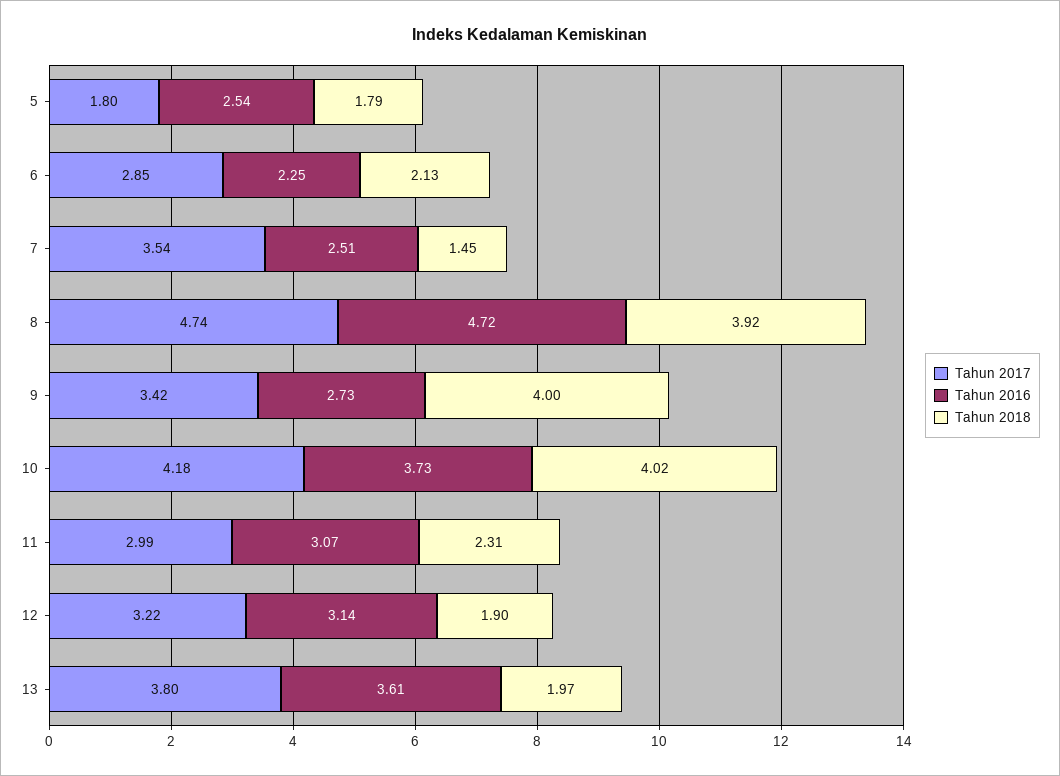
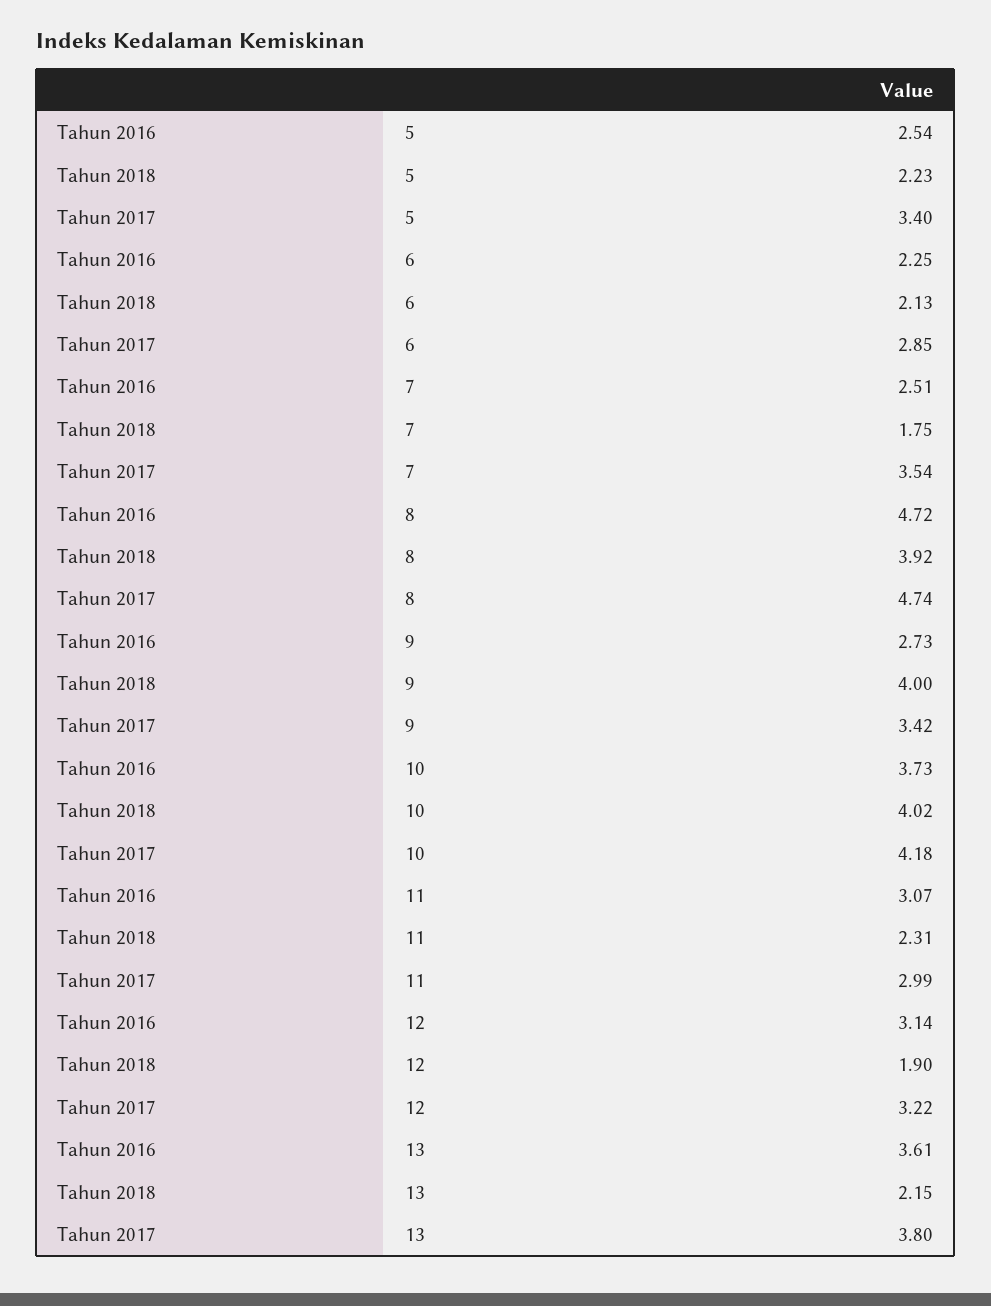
  {
    "Tahun 2017": {
-     "5": 1.8,
+     "5": 3.4,
      "6": 2.85,
      "7": 3.54,
      "8": 4.74,
      "9": 3.42,
      "10": 4.18,
      "11": 2.99,
      "12": 3.22,
      "13": 3.8
    },
    "Tahun 2016": {
      "5": 2.54,
      "6": 2.25,
      "7": 2.51,
      "8": 4.72,
      "9": 2.73,
      "10": 3.73,
      "11": 3.07,
      "12": 3.14,
      "13": 3.61
    },
    "Tahun 2018": {
-     "5": 1.79,
+     "5": 2.23,
      "6": 2.13,
-     "7": 1.45,
+     "7": 1.75,
      "8": 3.92,
      "9": 4,
      "10": 4.02,
      "11": 2.31,
      "12": 1.9,
-     "13": 1.97
+     "13": 2.15
    }
  }

